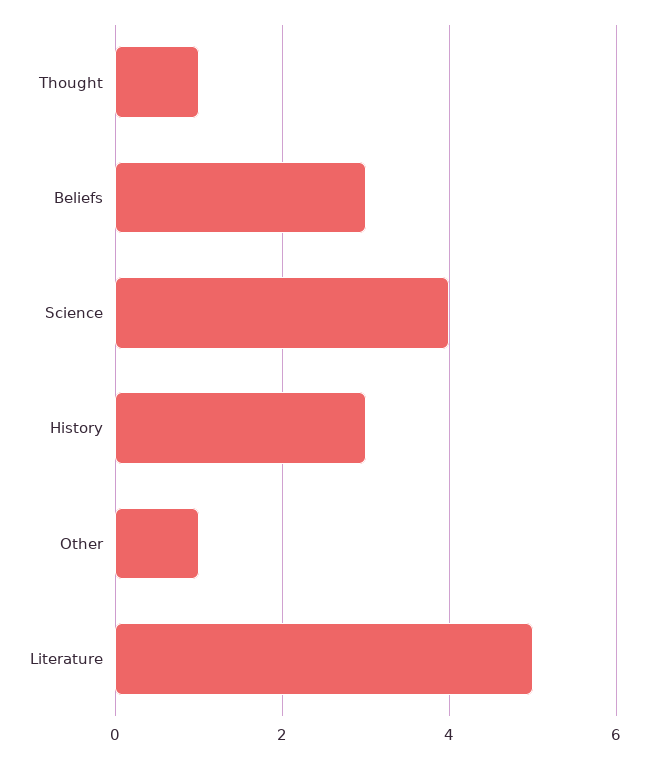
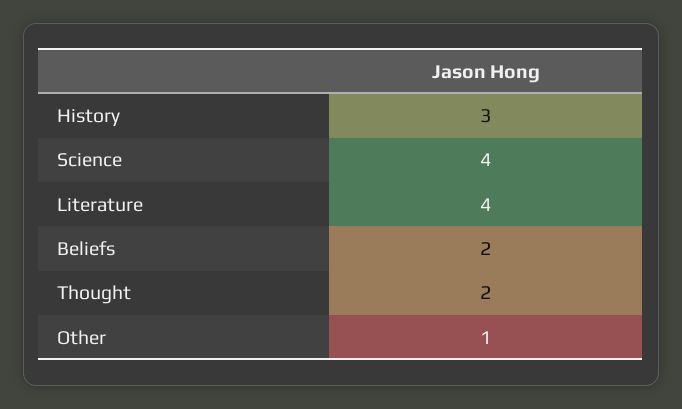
  {
-   "Thought": 1,
+   "Thought": 2,
-   "Beliefs": 3,
+   "Beliefs": 2,
    "Science": 4,
    "History": 3,
    "Other": 1,
-   "Literature": 5
+   "Literature": 4
  }

